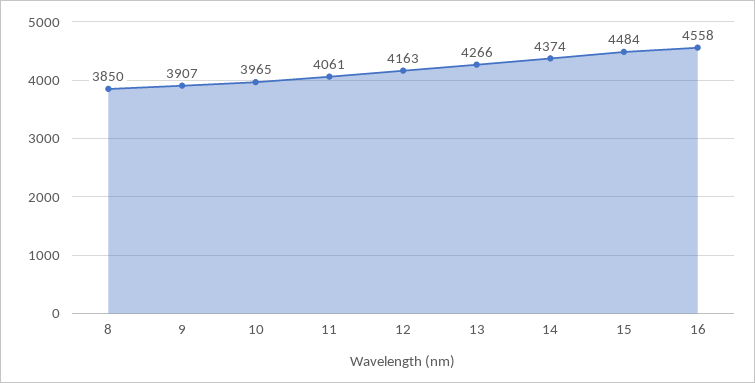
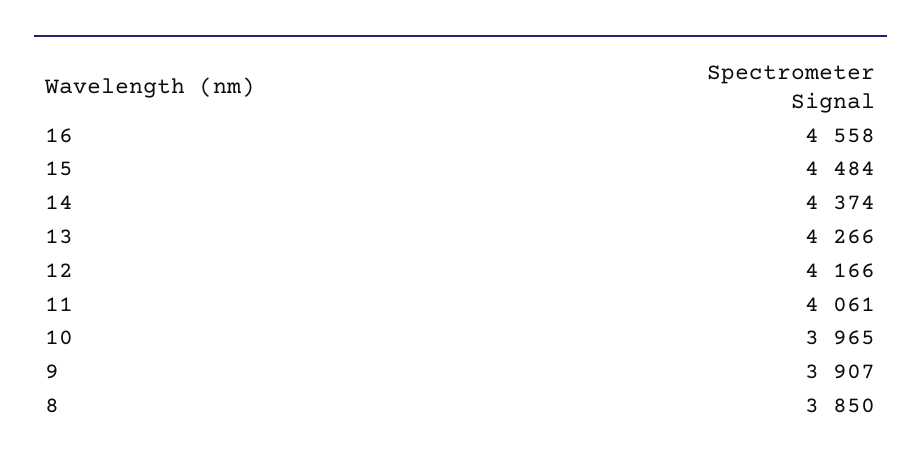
  {
    "8": 3850,
    "9": 3907,
    "10": 3965,
    "11": 4061,
-   "12": 4163,
+   "12": 4166,
    "13": 4266,
    "14": 4374,
    "15": 4484,
    "16": 4558
  }

